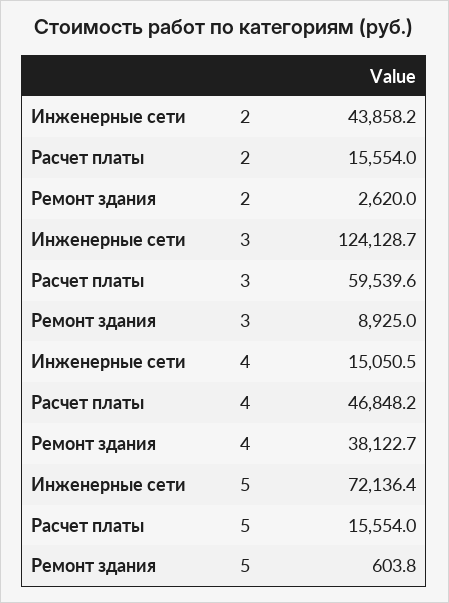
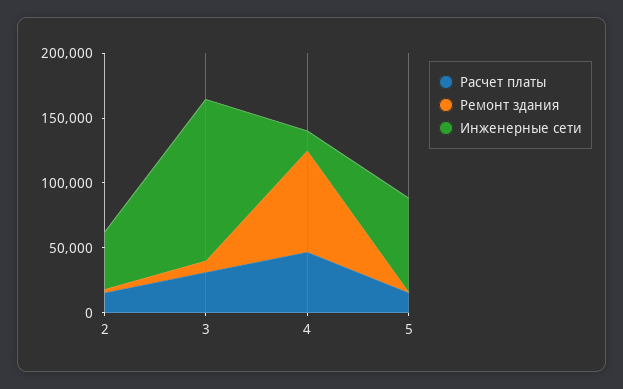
  {
    "Инженерные сети": {
      "2": 43858.2,
      "3": 124128.7,
      "4": 15050.5,
      "5": 72136.4
    },
    "Расчет платы": {
      "2": 15554,
-     "3": 59539.6,
+     "3": 30000,
      "4": 46848.2,
      "5": 15554
    },
    "Ремонт здания": {
      "2": 2620,
      "3": 8925,
-     "4": 38122.7,
+     "4": 80000,
      "5": 603.8
    }
  }

